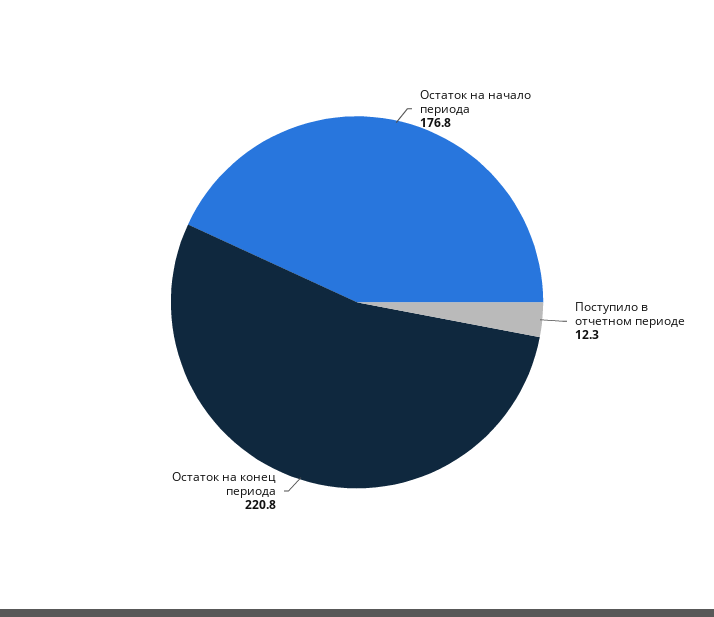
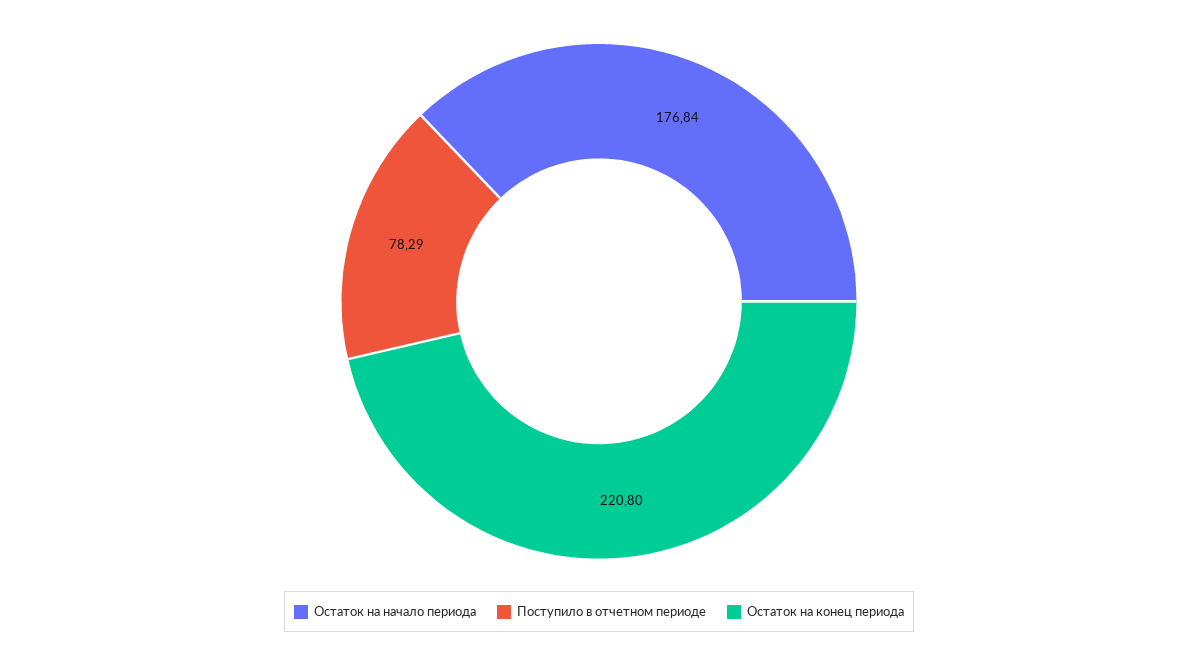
  {
    "Остаток на начало периода": 176.84,
-   "Поступило в отчетном периоде": 12.3,
+   "Поступило в отчетном периоде": 78.29,
    "Остаток на конец периода": 220.8
  }

